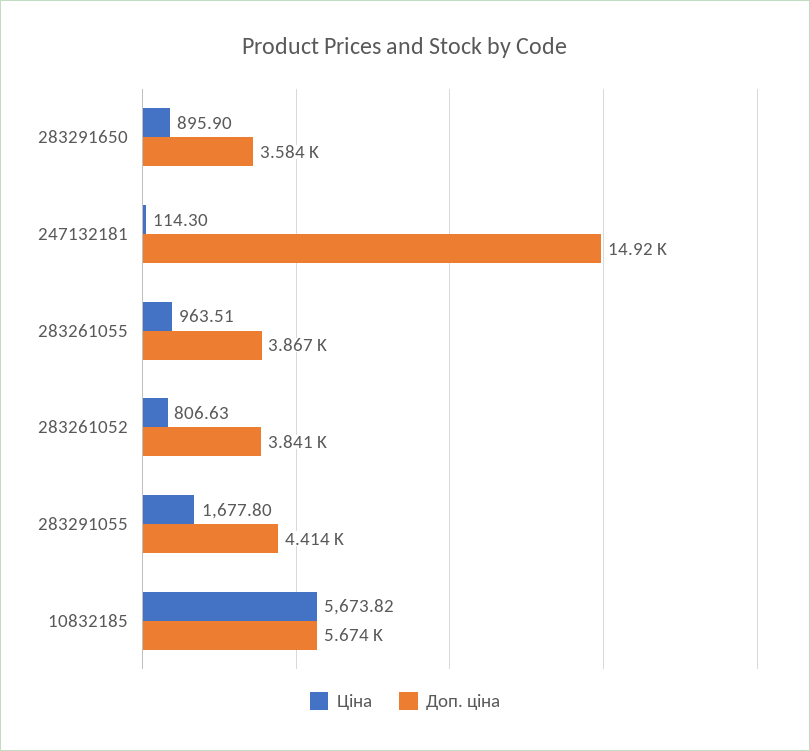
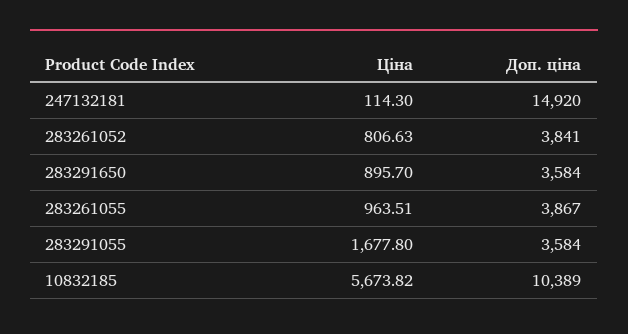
  {
    "Ціна": {
-     "283291650": 895.9,
+     "283291650": 895.7,
      "247132181": 114.3,
      "283261055": 963.51,
      "283261052": 806.63,
      "283291055": 1677.8,
      "10832185": 5673.82
    },
    "Доп. ціна": {
      "283291650": 3584,
      "247132181": 14920,
      "283261055": 3867,
      "283261052": 3841,
-     "283291055": 4414,
+     "283291055": 3584,
-     "10832185": 5674
+     "10832185": 10389
    }
  }

